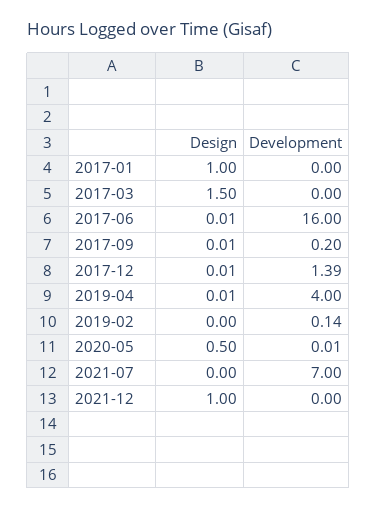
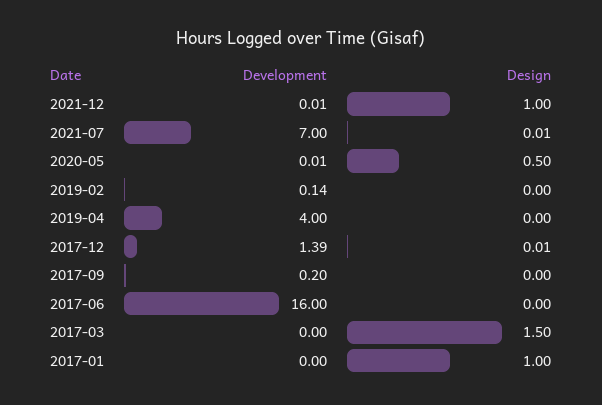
  {
    "Design": {
      "2017-01": 1,
      "2017-03": 1.5,
-     "2017-06": 0.01,
+     "2017-06": 0,
-     "2017-09": 0.01,
+     "2017-09": 0,
      "2017-12": 0.01,
-     "2019-04": 0.01,
+     "2019-04": 0,
      "2019-02": 0,
      "2020-05": 0.5,
-     "2021-07": 0,
+     "2021-07": 0.01,
      "2021-12": 1
    },
    "Development": {
      "2017-01": 0,
      "2017-03": 0,
      "2017-06": 16,
      "2017-09": 0.2,
      "2017-12": 1.39,
      "2019-04": 4,
      "2019-02": 0.14,
      "2020-05": 0.01,
      "2021-07": 7,
-     "2021-12": 0
+     "2021-12": 0.01
    }
  }

